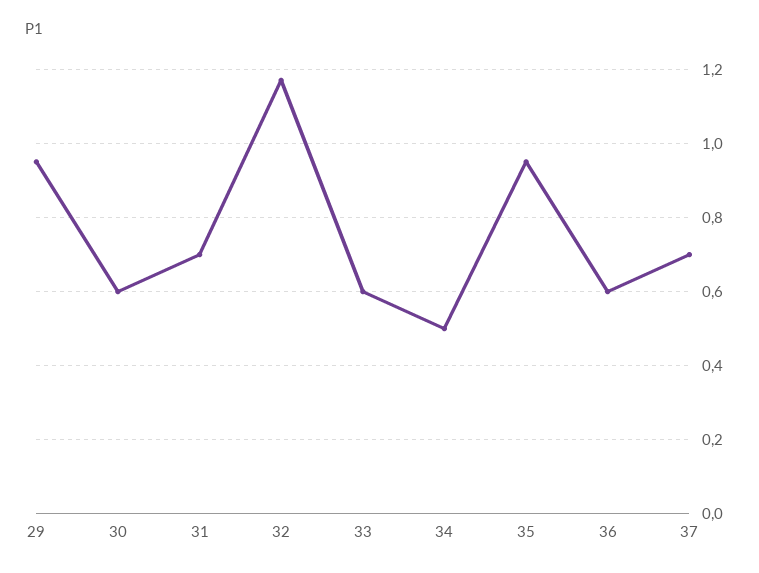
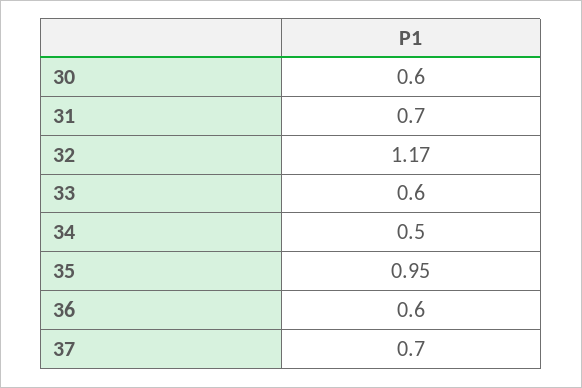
  {
-   "29": 0.95,
    "30": 0.6,
    "31": 0.7,
    "32": 1.17,
    "33": 0.6,
    "34": 0.5,
    "35": 0.95,
    "36": 0.6,
    "37": 0.7
  }

